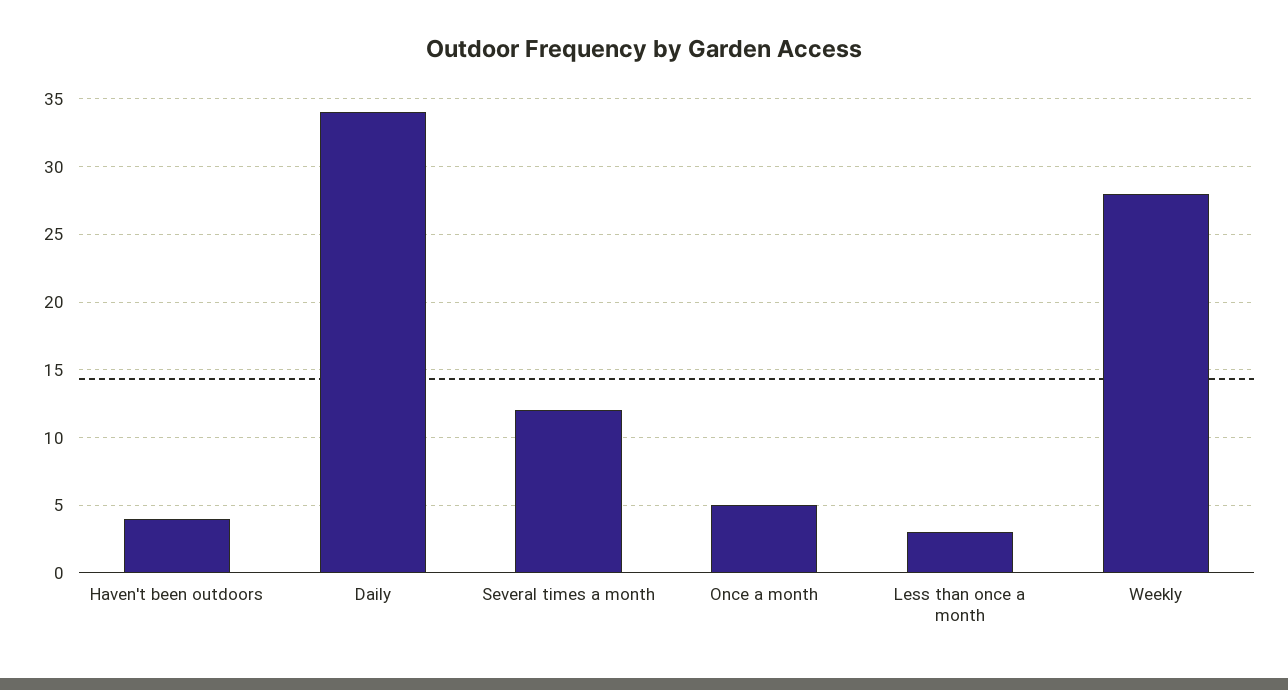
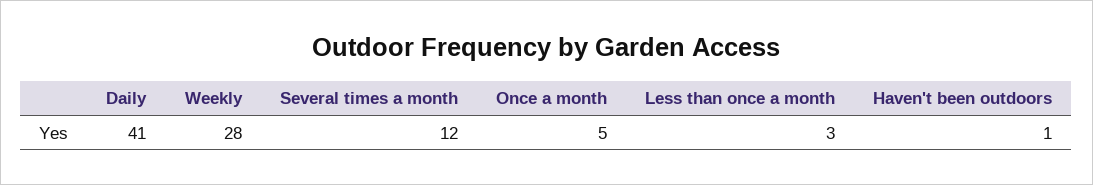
  {
-   "Haven't been outdoors": 4,
+   "Haven't been outdoors": 1,
-   "Daily": 34,
+   "Daily": 41,
    "Several times a month": 12,
    "Once a month": 5,
    "Less than once a month": 3,
    "Weekly": 28
  }

